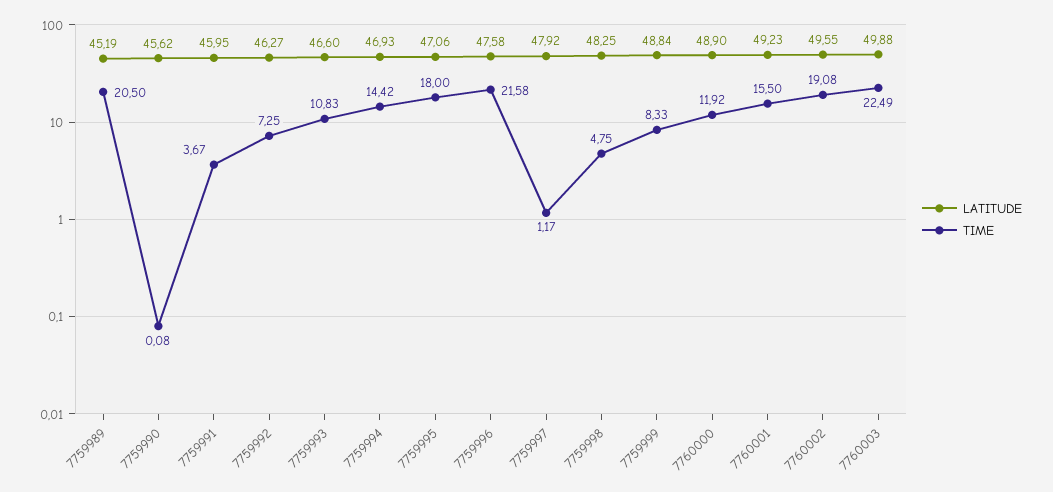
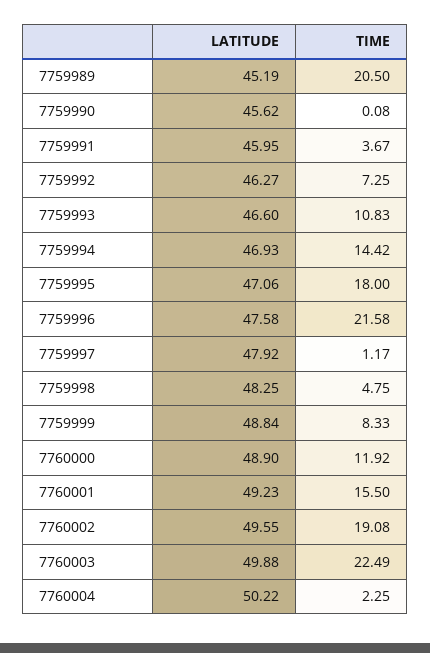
  {
    "LATITUDE": {
      "7759989": 45.19,
      "7759990": 45.62,
      "7759991": 45.95,
      "7759992": 46.27,
      "7759993": 46.6,
      "7759994": 46.93,
      "7759995": 47.06,
      "7759996": 47.58,
      "7759997": 47.92,
      "7759998": 48.25,
      "7759999": 48.84,
      "7760000": 48.9,
      "7760001": 49.23,
      "7760002": 49.55,
-     "7760003": 49.88
+     "7760003": 49.88,
+     "7760004": 50.22
    },
    "TIME": {
      "7759989": 20.5,
      "7759990": 0.08,
      "7759991": 3.67,
      "7759992": 7.25,
      "7759993": 10.83,
      "7759994": 14.42,
      "7759995": 18,
      "7759996": 21.58,
      "7759997": 1.17,
      "7759998": 4.75,
      "7759999": 8.33,
      "7760000": 11.92,
      "7760001": 15.5,
      "7760002": 19.08,
-     "7760003": 22.49
+     "7760003": 22.49,
+     "7760004": 2.25
    }
  }

